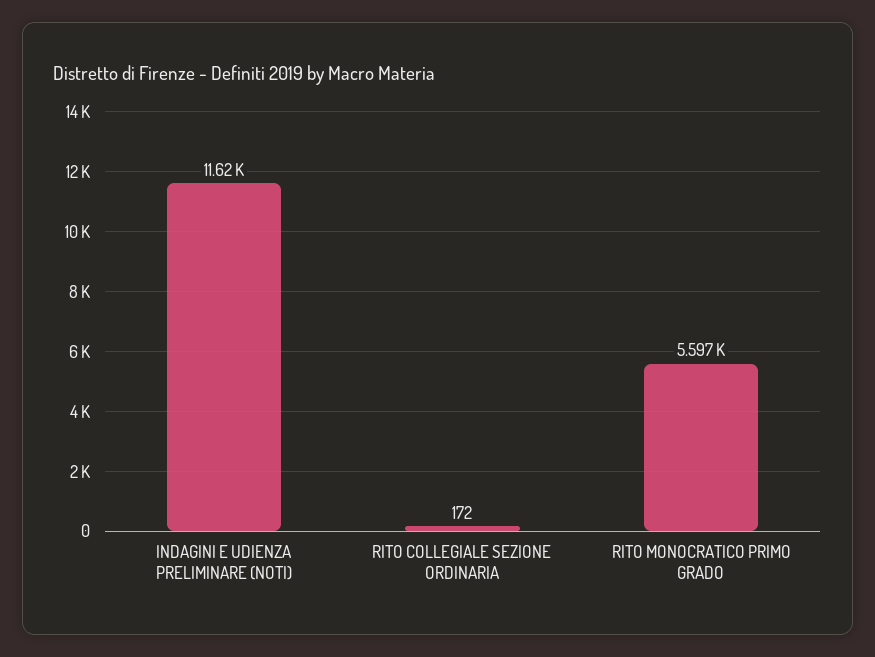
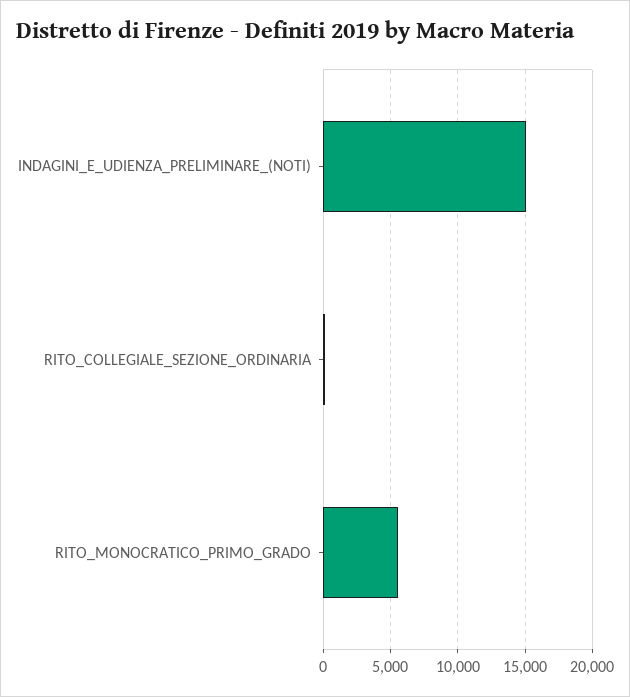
  {
-   "INDAGINI E UDIENZA PRELIMINARE (NOTI)": 11620,
+   "INDAGINI E UDIENZA PRELIMINARE (NOTI)": 15000,
    "RITO COLLEGIALE SEZIONE ORDINARIA": 172,
    "RITO MONOCRATICO PRIMO GRADO": 5597
  }

